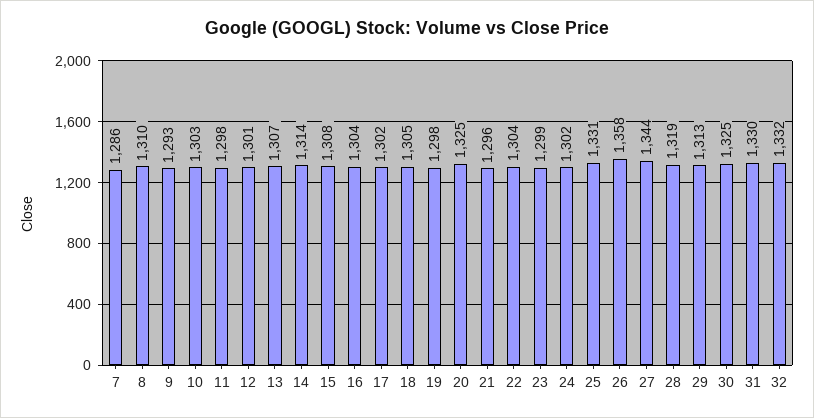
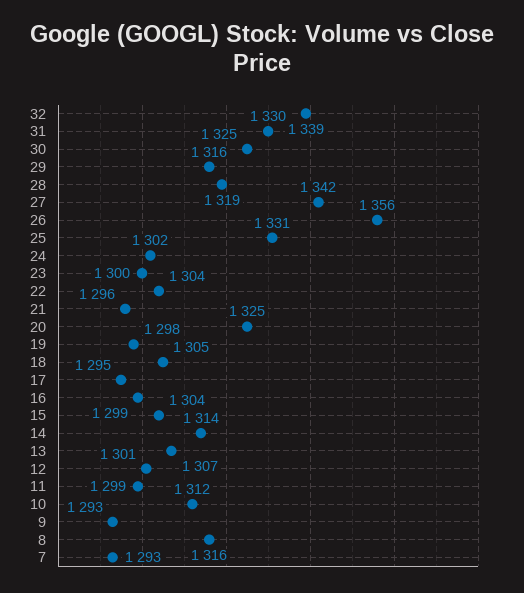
  {
-   "7": 1286,
+   "7": 1293,
-   "8": 1310,
+   "8": 1316,
    "9": 1293,
-   "10": 1303,
+   "10": 1312,
-   "11": 1298,
+   "11": 1299,
    "12": 1301,
    "13": 1307,
    "14": 1314,
-   "15": 1308,
+   "15": 1304,
-   "16": 1304,
+   "16": 1299,
-   "17": 1302,
+   "17": 1295,
    "18": 1305,
    "19": 1298,
    "20": 1325,
    "21": 1296,
    "22": 1304,
-   "23": 1299,
+   "23": 1300,
    "24": 1302,
    "25": 1331,
-   "26": 1358,
+   "26": 1356,
-   "27": 1344,
+   "27": 1342,
    "28": 1319,
-   "29": 1313,
+   "29": 1316,
    "30": 1325,
    "31": 1330,
-   "32": 1332
+   "32": 1339
  }

